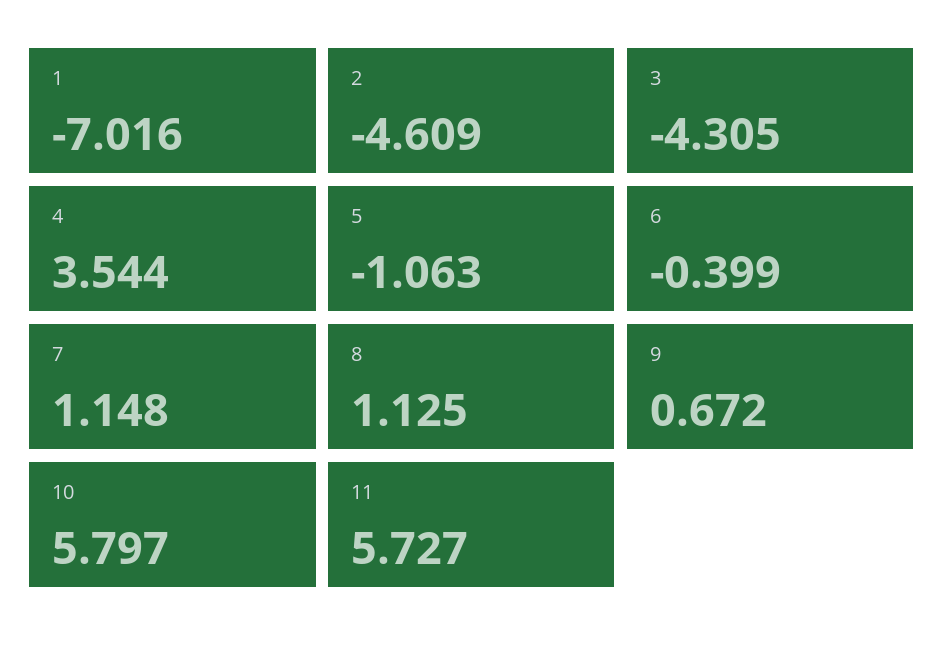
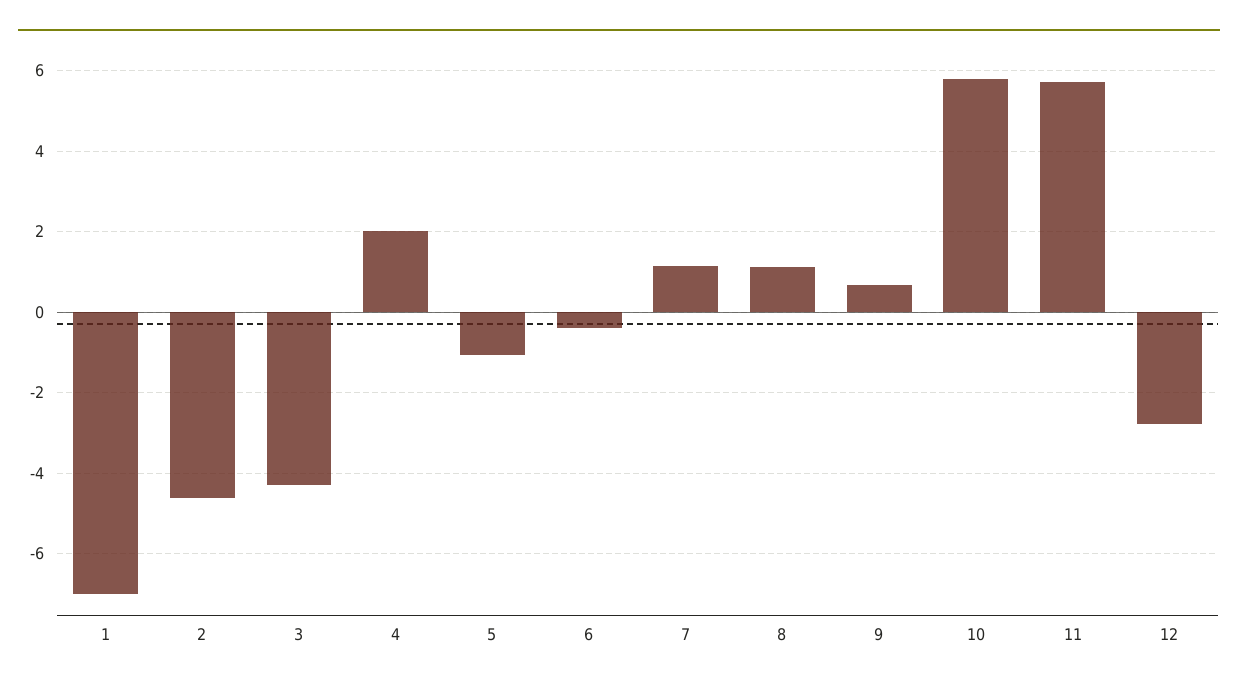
  {
    "1": -7.016,
    "2": -4.609,
    "3": -4.305,
-   "4": 3.544,
+   "4": 2,
    "5": -1.063,
    "6": -0.399,
    "7": 1.148,
    "8": 1.125,
    "9": 0.672,
    "10": 5.797,
-   "11": 5.727
+   "11": 5.727,
+   "12": -2.8
  }

